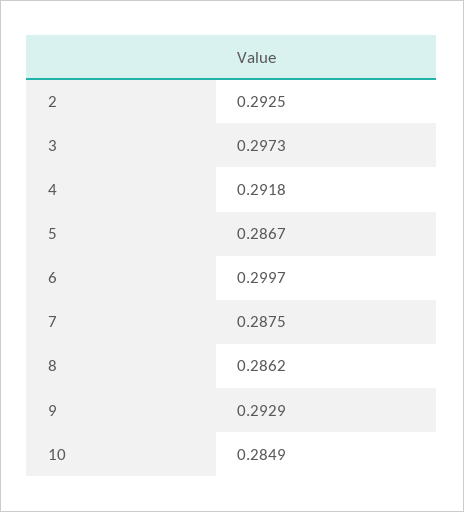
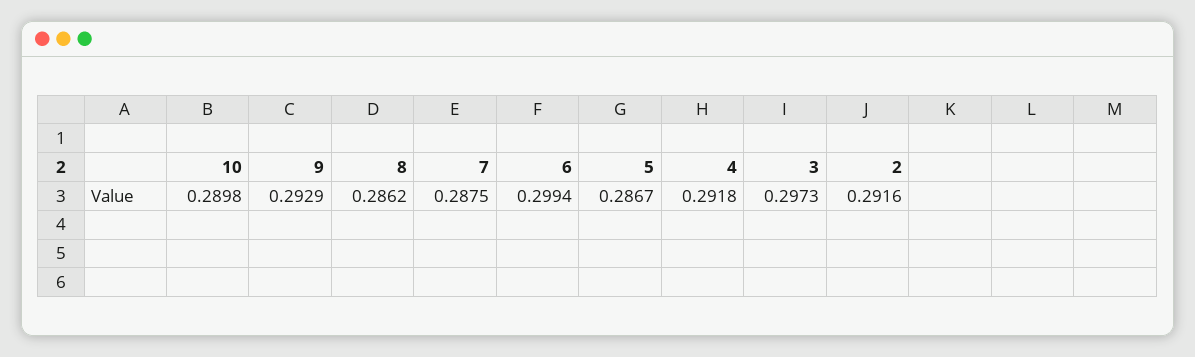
  {
-   "2": 0.2925,
+   "2": 0.2916,
    "3": 0.2973,
    "4": 0.2918,
    "5": 0.2867,
-   "6": 0.2997,
+   "6": 0.2994,
    "7": 0.2875,
    "8": 0.2862,
    "9": 0.2929,
-   "10": 0.2849
+   "10": 0.2898
  }

